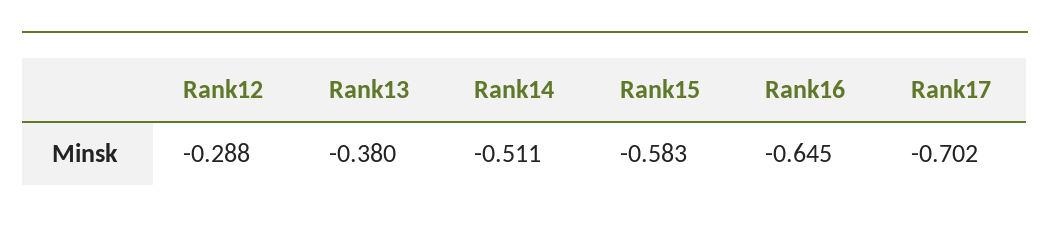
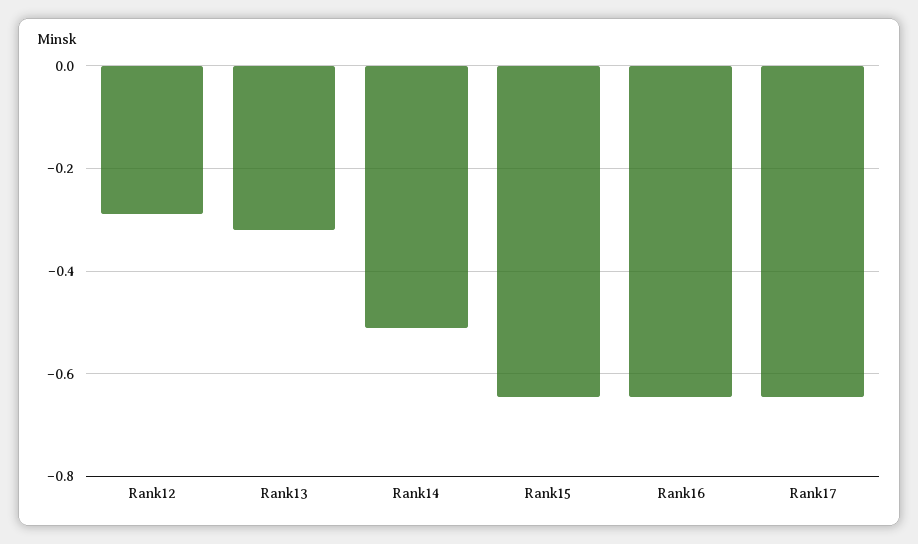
  {
    "Rank12": -0.288,
-   "Rank13": -0.38,
+   "Rank13": -0.32,
    "Rank14": -0.511,
-   "Rank15": -0.583,
+   "Rank15": -0.64,
    "Rank16": -0.645,
-   "Rank17": -0.702
+   "Rank17": -0.64
  }

